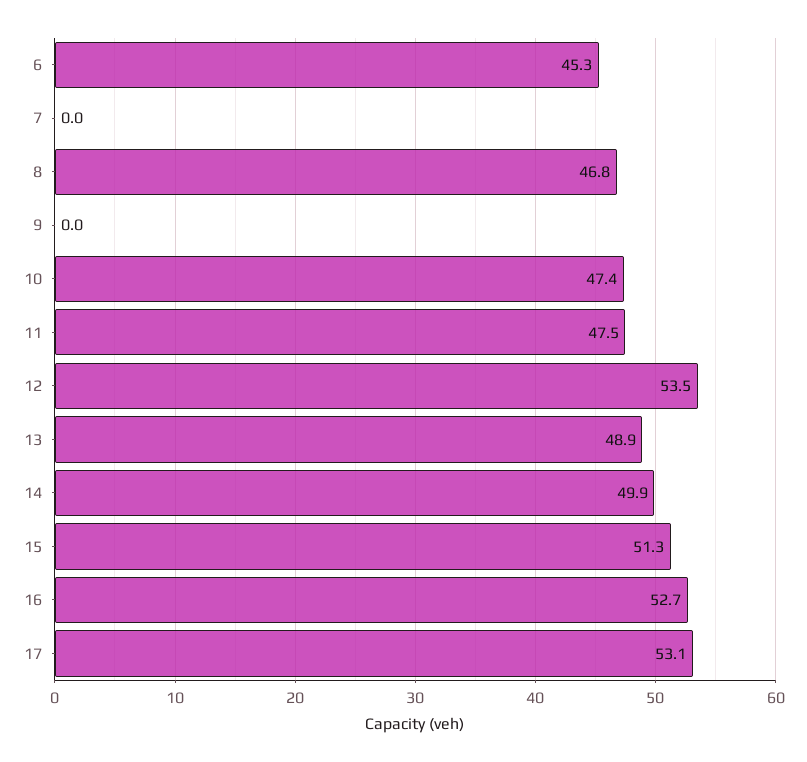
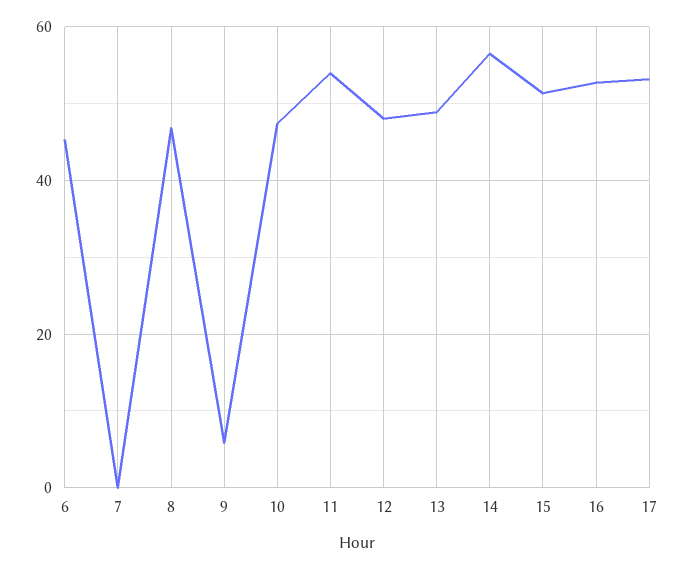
  {
    "6": 45.3,
    "7": 0,
    "8": 46.8,
-   "9": 0,
+   "9": 6,
    "10": 47.4,
-   "11": 47.5,
+   "11": 54,
-   "12": 53.5,
+   "12": 48,
    "13": 48.9,
-   "14": 49.9,
+   "14": 56,
    "15": 51.3,
    "16": 52.7,
    "17": 53.1
  }

